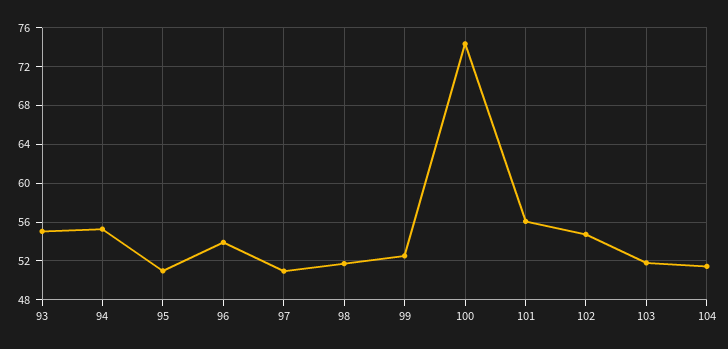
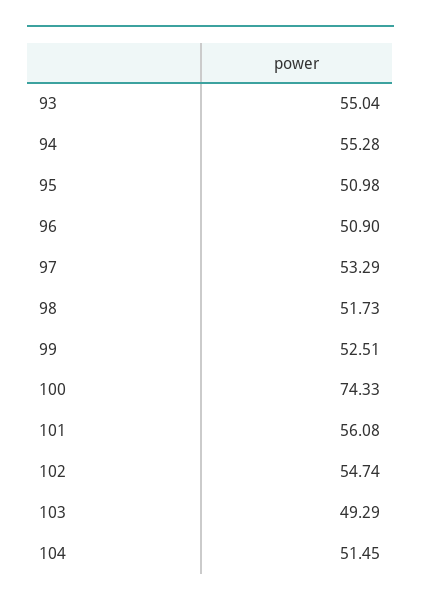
  {
    "93": 55.04,
    "94": 55.28,
    "95": 50.98,
-   "96": 54,
+   "96": 50.9,
-   "97": 51,
+   "97": 53.29,
    "98": 51.73,
    "99": 52.51,
    "100": 74.33,
    "101": 56.08,
    "102": 54.74,
-   "103": 52,
+   "103": 49.29,
    "104": 51.45
  }

